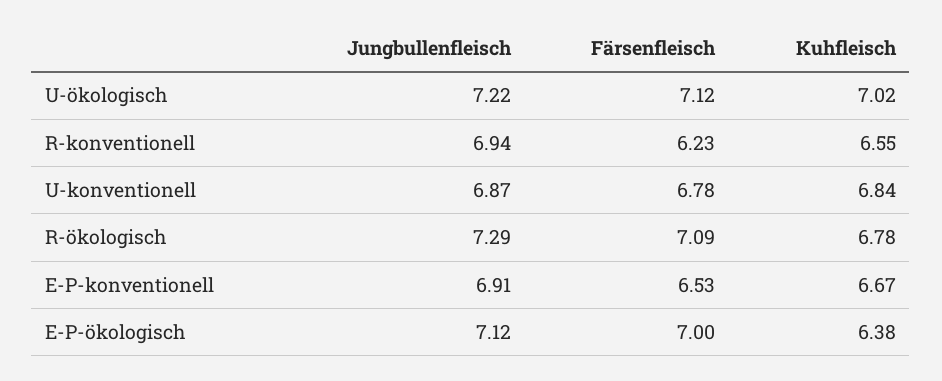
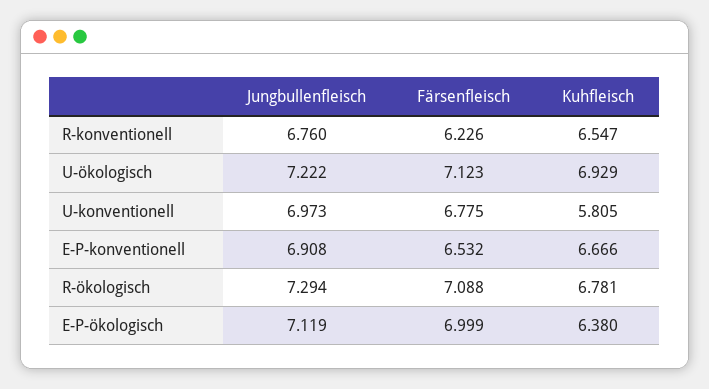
  {
    "Jungbullenfleisch": {
      "U-ökologisch": 7.222,
-     "R-konventionell": 6.94,
+     "R-konventionell": 6.76,
-     "U-konventionell": 6.87,
+     "U-konventionell": 6.973,
      "R-ökologisch": 7.294,
      "E-P-konventionell": 6.908,
      "E-P-ökologisch": 7.119
    },
    "Färsenfleisch": {
      "U-ökologisch": 7.123,
      "R-konventionell": 6.226,
      "U-konventionell": 6.775,
      "R-ökologisch": 7.088,
      "E-P-konventionell": 6.532,
      "E-P-ökologisch": 6.999
    },
    "Kuhfleisch": {
-     "U-ökologisch": 7.02,
+     "U-ökologisch": 6.929,
      "R-konventionell": 6.547,
-     "U-konventionell": 6.84,
+     "U-konventionell": 5.805,
      "R-ökologisch": 6.781,
      "E-P-konventionell": 6.666,
      "E-P-ökologisch": 6.38
    }
  }

